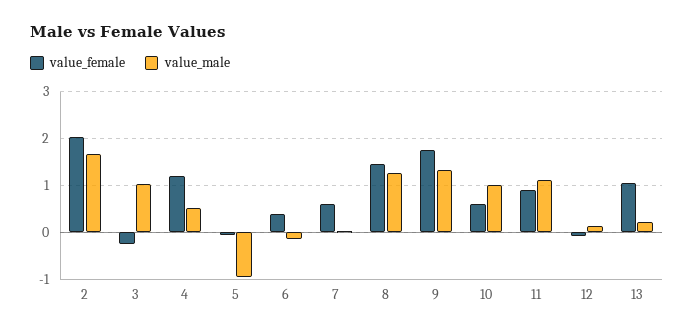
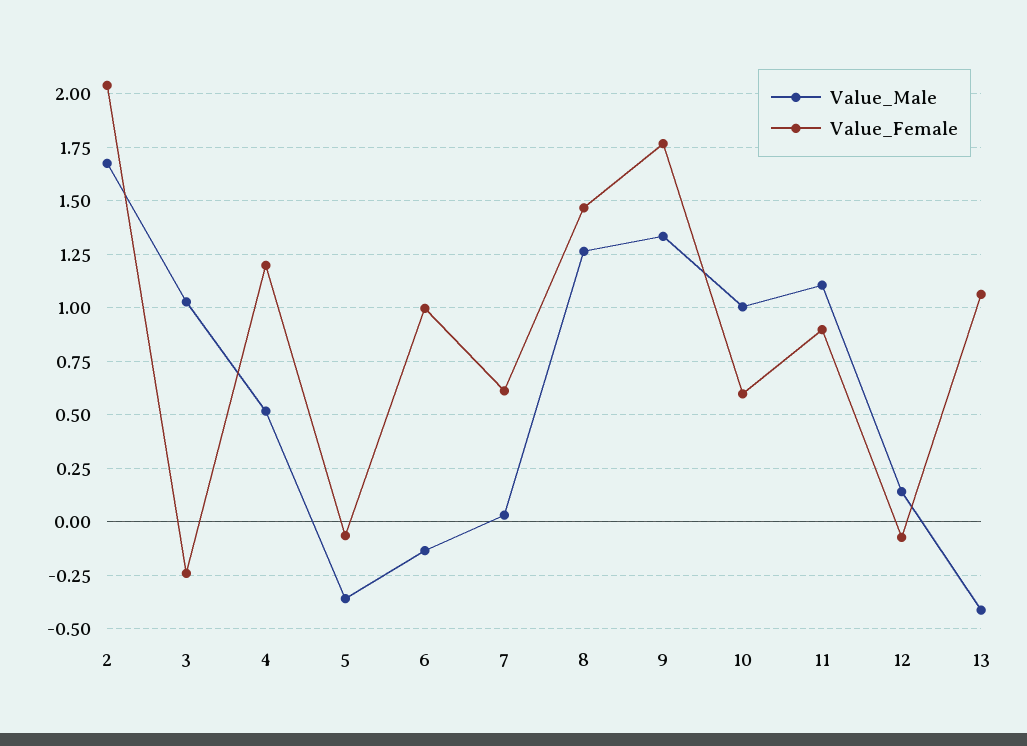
  {
    "value_female": {
      "2": 2.05,
      "3": -0.25,
      "4": 1.2,
      "5": -0.05,
-     "6": 0.4,
+     "6": 1,
      "7": 0.6,
      "8": 1.45,
      "9": 1.75,
      "10": 0.6,
      "11": 0.9,
      "12": -0.05,
      "13": 1.05
    },
    "value_male": {
      "2": 1.7,
      "3": 1.05,
      "4": 0.5,
-     "5": -1,
+     "5": -0.35,
      "6": -0.15,
      "7": 0.05,
      "8": 1.25,
      "9": 1.35,
      "10": 1,
      "11": 1.1,
      "12": 0.15,
-     "13": 0.2
+     "13": -0.4
    }
  }

